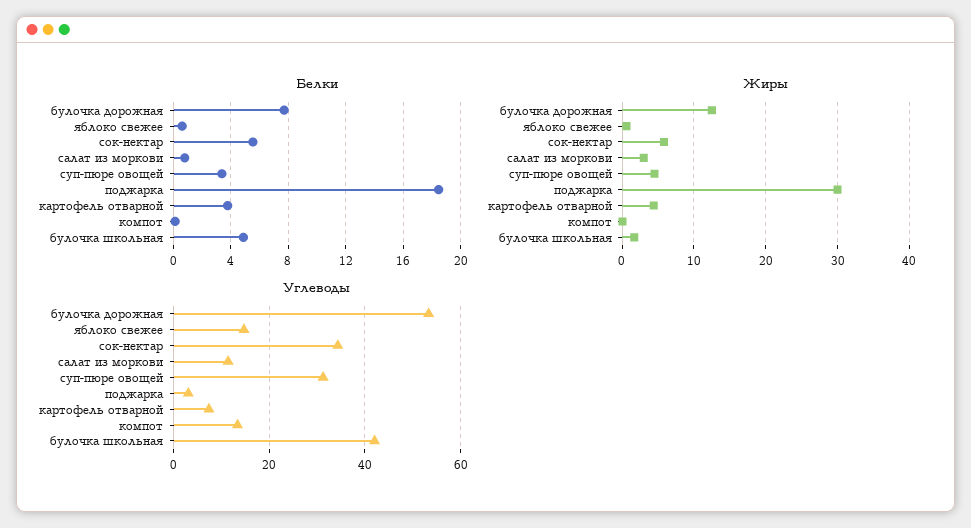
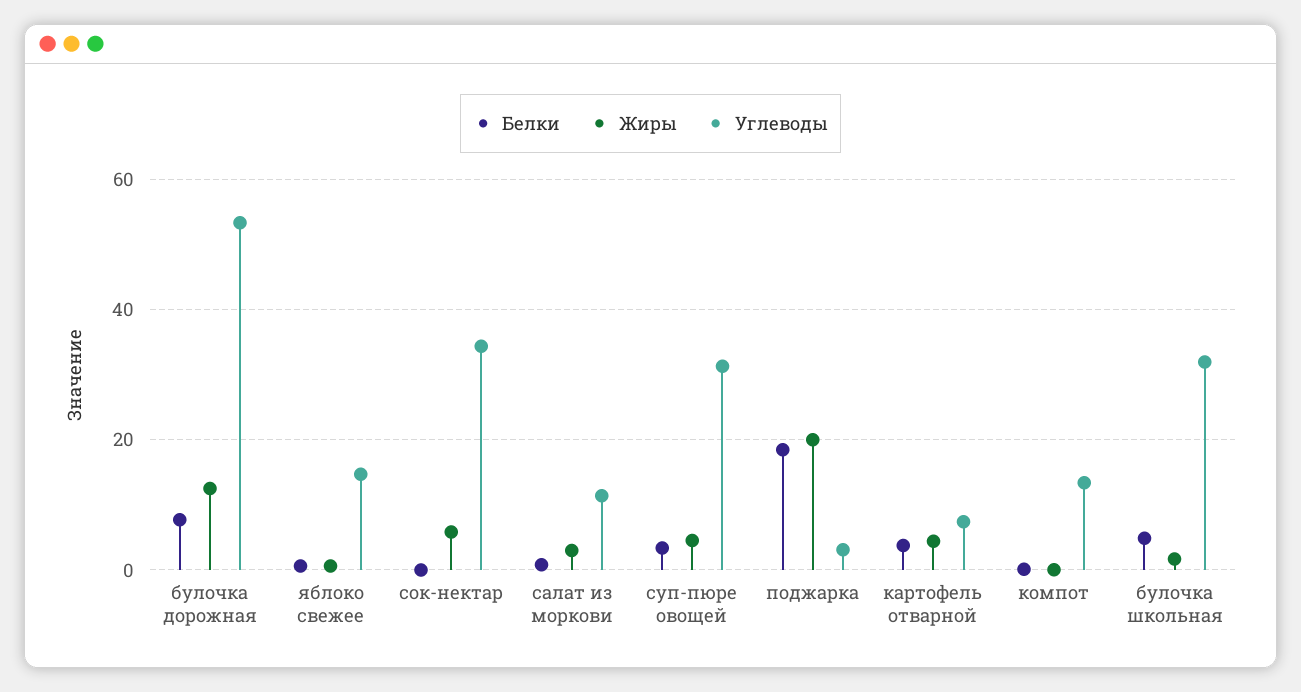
  {
    "Белки": {
      "булочка дорожная": 7.5,
      "яблоко свежее": 0.5,
-     "сок-нектар": 5.5,
+     "сок-нектар": 0,
      "салат из моркови": 1,
      "суп-пюре овощей": 3.5,
      "поджарка": 18.5,
      "картофель отварной": 4,
      "компот": 0,
      "булочка школьная": 5
    },
    "Жиры": {
      "булочка дорожная": 13,
      "яблоко свежее": 1,
      "сок-нектар": 6,
      "салат из моркови": 3,
      "суп-пюре овощей": 5,
-     "поджарка": 30,
+     "поджарка": 20,
      "картофель отварной": 4,
      "компот": 0,
      "булочка школьная": 2
    },
    "Углеводы": {
      "булочка дорожная": 54,
      "яблоко свежее": 14,
      "сок-нектар": 34,
      "салат из моркови": 12,
      "суп-пюре овощей": 32,
      "поджарка": 4,
      "картофель отварной": 8,
      "компот": 14,
-     "булочка школьная": 42
+     "булочка школьная": 32
    }
  }

